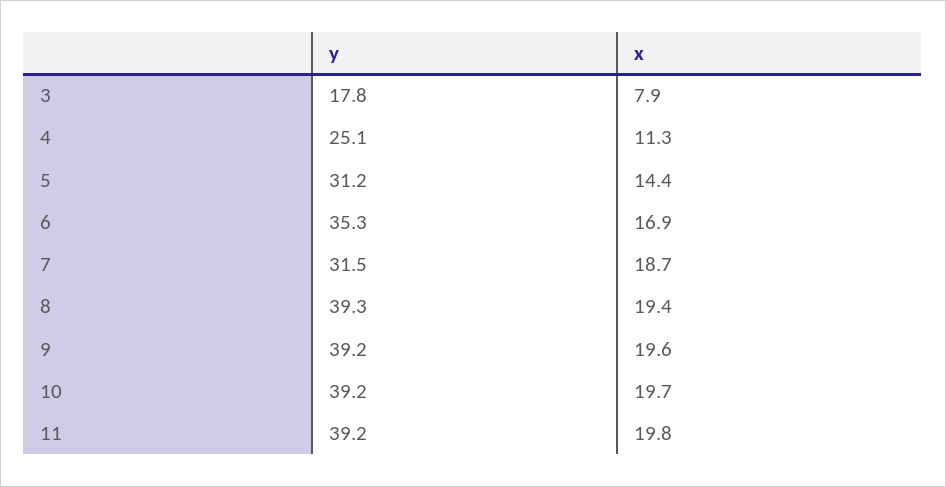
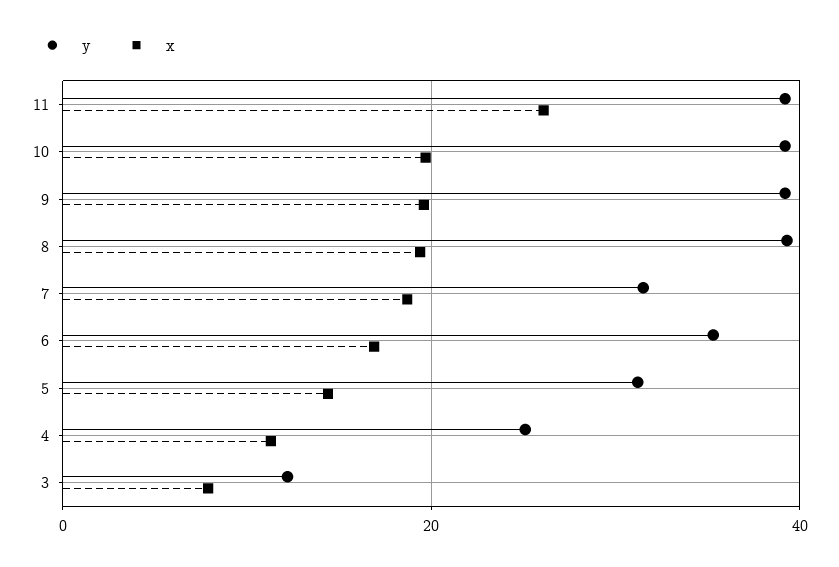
  {
    "y": {
-     "3": 17.8,
+     "3": 12,
      "4": 25.1,
      "5": 31.2,
      "6": 35.3,
      "7": 31.5,
      "8": 39.3,
      "9": 39.2,
      "10": 39.2,
      "11": 39.2
    },
    "x": {
      "3": 7.9,
      "4": 11.3,
      "5": 14.4,
      "6": 16.9,
      "7": 18.7,
      "8": 19.4,
      "9": 19.6,
      "10": 19.7,
-     "11": 19.8
+     "11": 26
    }
  }

